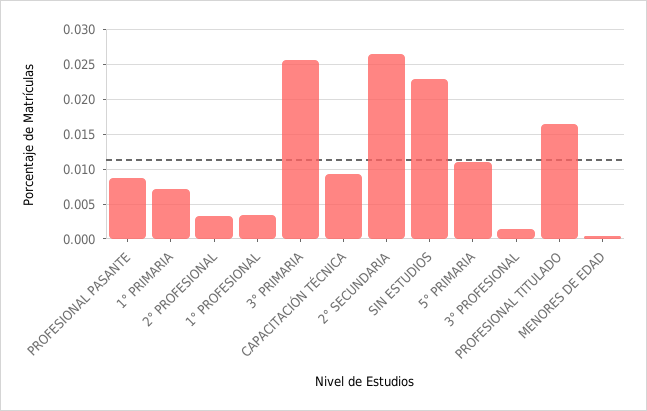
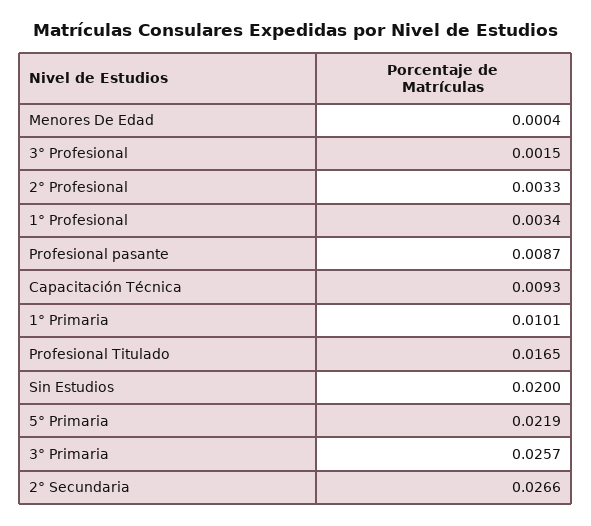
  {
    "PROFESIONAL PASANTE": 0.0087,
-   "1° PRIMARIA": 0.007,
+   "1° PRIMARIA": 0.0101,
    "2° PROFESIONAL": 0.0033,
    "1° PROFESIONAL": 0.0034,
    "3° PRIMARIA": 0.0257,
    "CAPACITACIÓN TÉCNICA": 0.0093,
    "2° SECUNDARIA": 0.0266,
-   "SIN ESTUDIOS": 0.023,
+   "SIN ESTUDIOS": 0.02,
-   "5° PRIMARIA": 0.011,
+   "5° PRIMARIA": 0.0219,
    "3° PROFESIONAL": 0.0015,
    "PROFESIONAL TITULADO": 0.0165,
    "MENORES DE EDAD": 0.0004
  }

